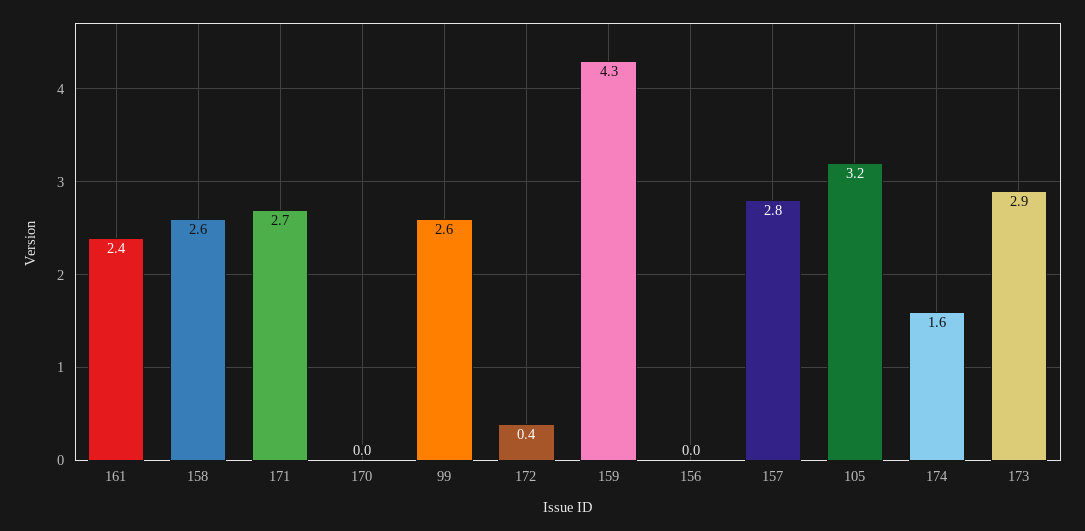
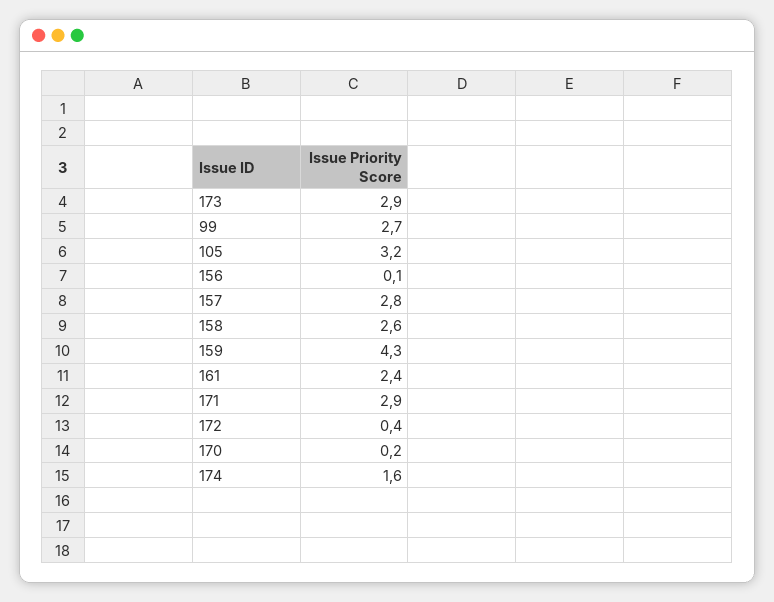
  {
    "161": 2.4,
    "158": 2.6,
-   "171": 2.7,
+   "171": 2.9,
-   "170": 0,
+   "170": 0.2,
-   "99": 2.6,
+   "99": 2.7,
    "172": 0.4,
    "159": 4.3,
-   "156": 0,
+   "156": 0.1,
    "157": 2.8,
    "105": 3.2,
    "174": 1.6,
    "173": 2.9
  }

